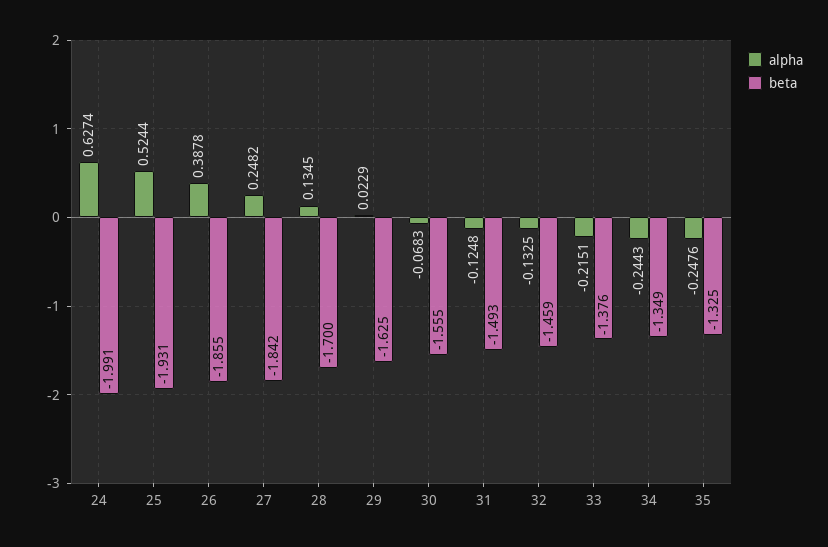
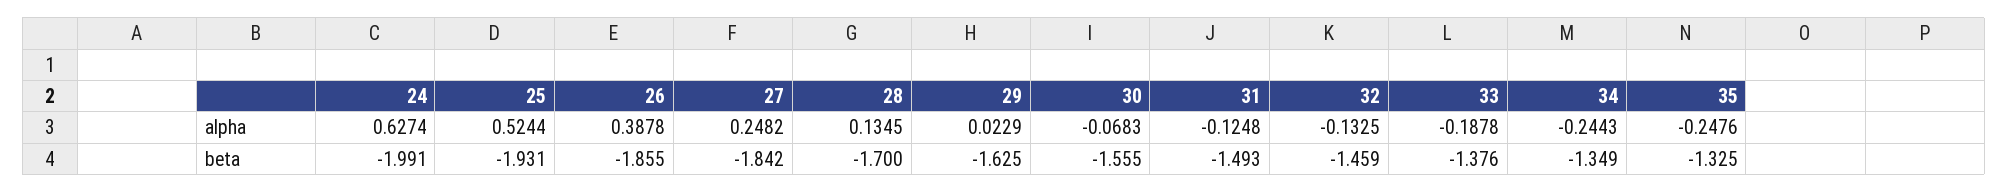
  {
    "alpha": {
      "24": 0.6274,
      "25": 0.5244,
      "26": 0.3878,
      "27": 0.2482,
      "28": 0.1345,
      "29": 0.0229,
      "30": -0.0683,
      "31": -0.1248,
      "32": -0.1325,
-     "33": -0.2151,
+     "33": -0.1878,
      "34": -0.2443,
      "35": -0.2476
    },
    "beta": {
      "24": -1.991,
      "25": -1.931,
      "26": -1.855,
      "27": -1.842,
      "28": -1.7,
      "29": -1.625,
      "30": -1.555,
      "31": -1.493,
      "32": -1.459,
      "33": -1.376,
      "34": -1.349,
      "35": -1.325
    }
  }

